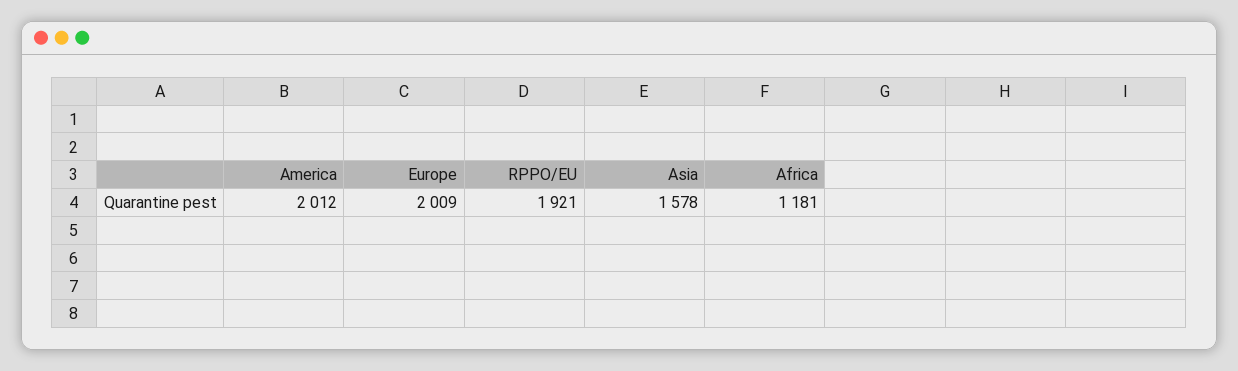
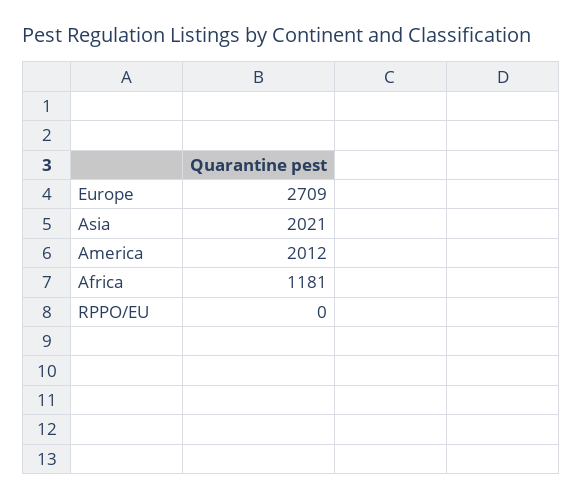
  {
    "America": 2012,
-   "Europe": 2009,
+   "Europe": 2709,
-   "RPPO/EU": 1921,
+   "RPPO/EU": 0,
-   "Asia": 1578,
+   "Asia": 2021,
    "Africa": 1181
  }

